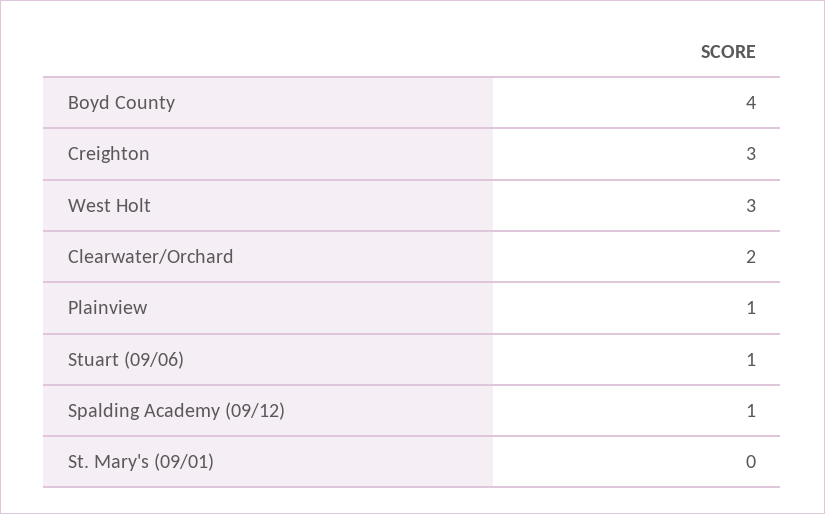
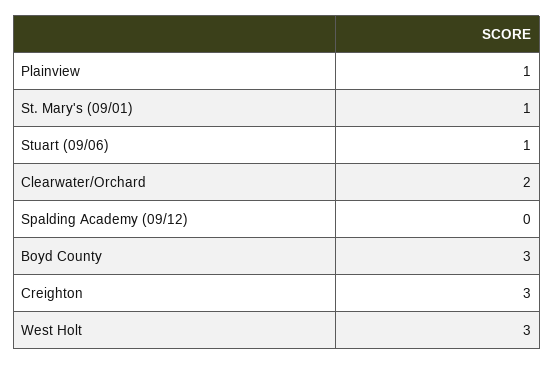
  {
-   "Boyd County": 4,
+   "Boyd County": 3,
    "Creighton": 3,
    "West Holt": 3,
    "Clearwater/Orchard": 2,
    "Plainview": 1,
    "Stuart (09/06)": 1,
-   "Spalding Academy (09/12)": 1,
+   "Spalding Academy (09/12)": 0,
-   "St. Mary's (09/01)": 0
+   "St. Mary's (09/01)": 1
  }

